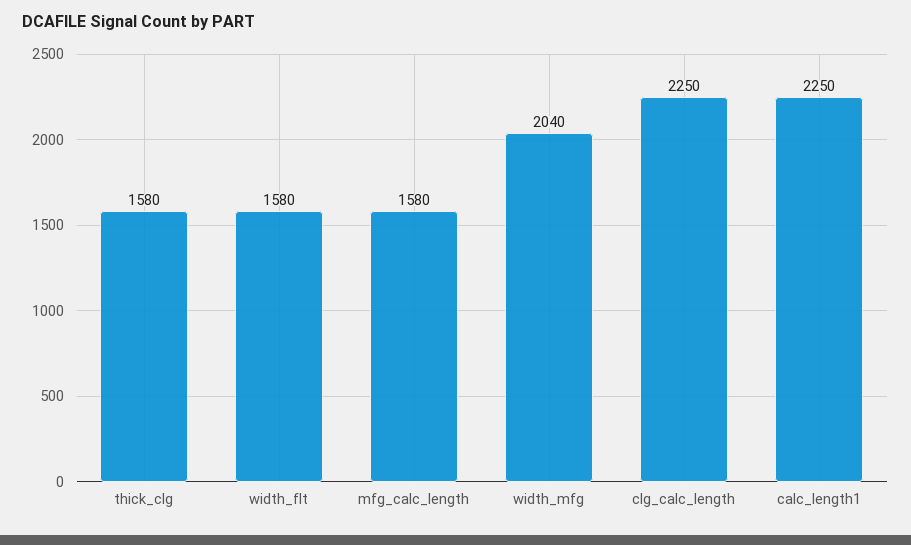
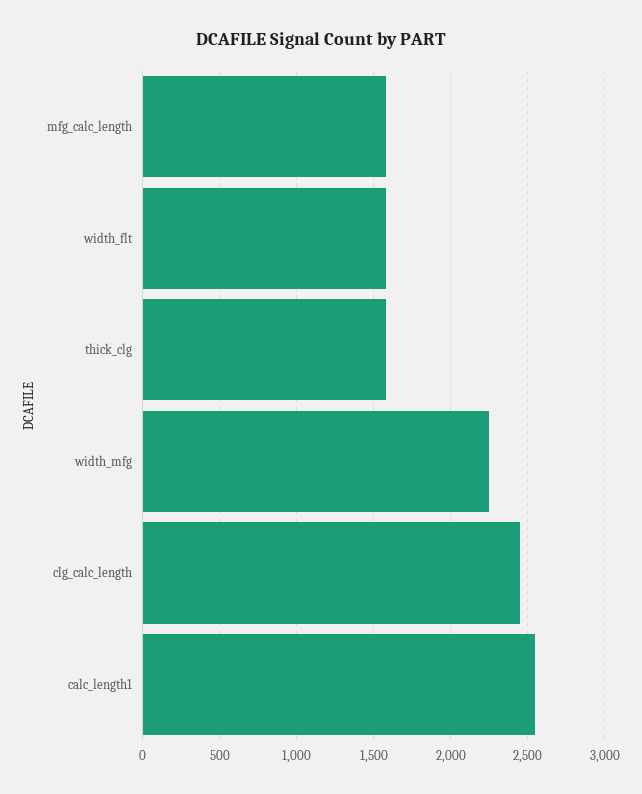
  {
    "thick_clg": 1580,
    "width_flt": 1580,
    "mfg_calc_length": 1580,
-   "width_mfg": 2040,
+   "width_mfg": 2250,
-   "clg_calc_length": 2250,
+   "clg_calc_length": 2450,
-   "calc_length1": 2250
+   "calc_length1": 2550
  }

